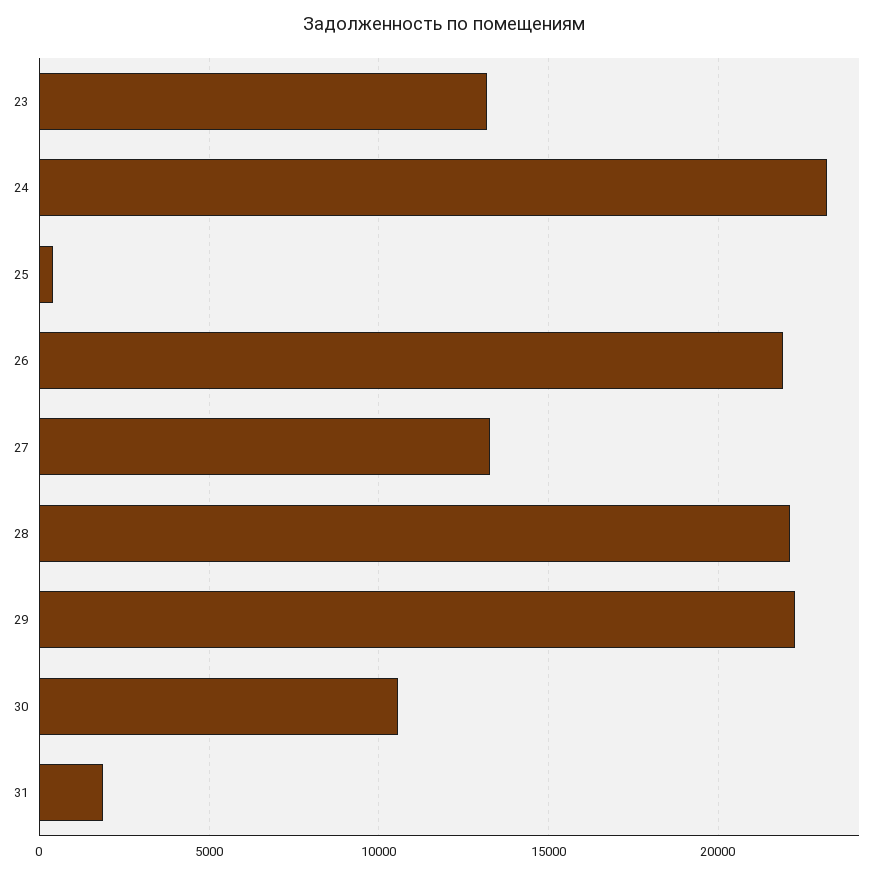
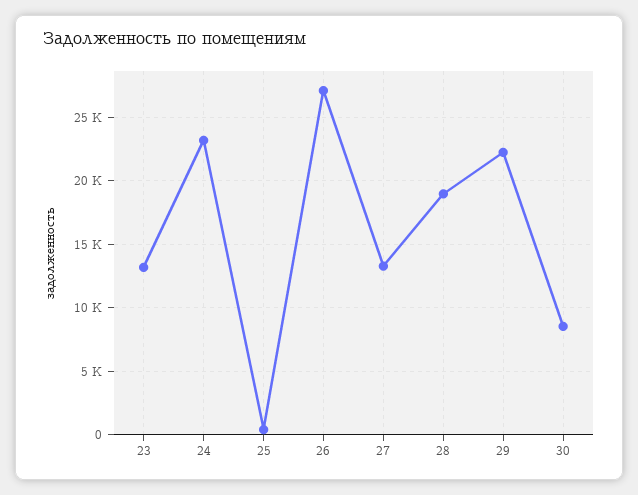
  {
    "23": 13000,
    "24": 23000,
    "25": 500,
-   "26": 22000,
+   "26": 27000,
    "27": 13500,
-   "28": 22000,
+   "28": 19000,
    "29": 22000,
-   "30": 10500,
+   "30": 8500
-   "31": 2000
  }

